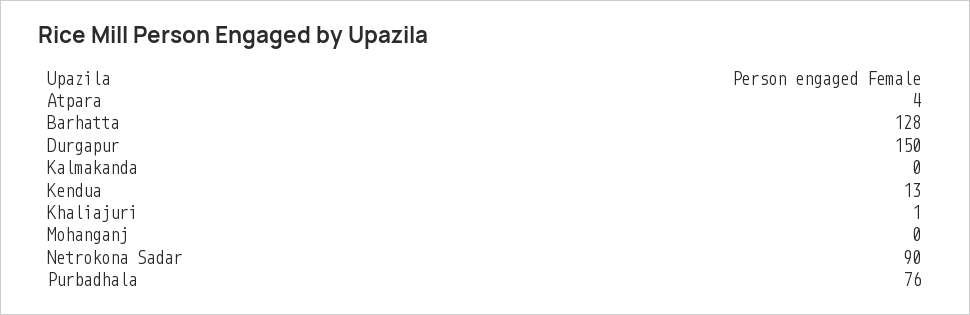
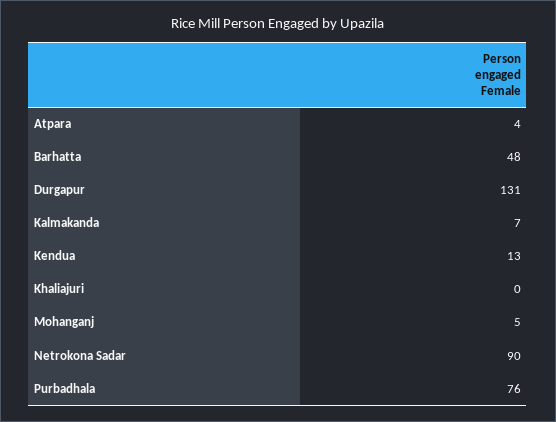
  {
    "Atpara": 4,
-   "Barhatta": 128,
+   "Barhatta": 48,
-   "Durgapur": 150,
+   "Durgapur": 131,
-   "Kalmakanda": 0,
+   "Kalmakanda": 7,
    "Kendua": 13,
-   "Khaliajuri": 1,
+   "Khaliajuri": 0,
-   "Mohanganj": 0,
+   "Mohanganj": 5,
    "Netrokona Sadar": 90,
    "Purbadhala": 76
  }

